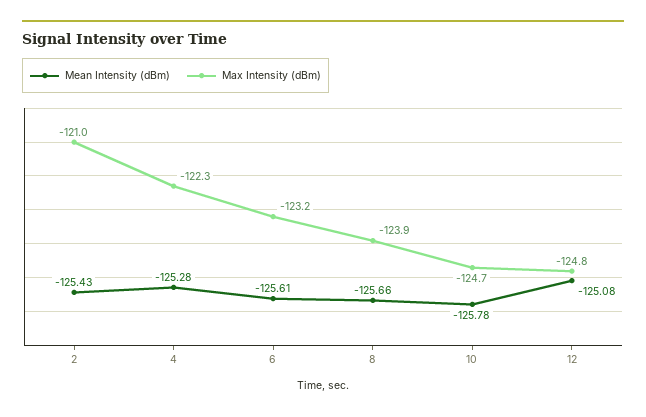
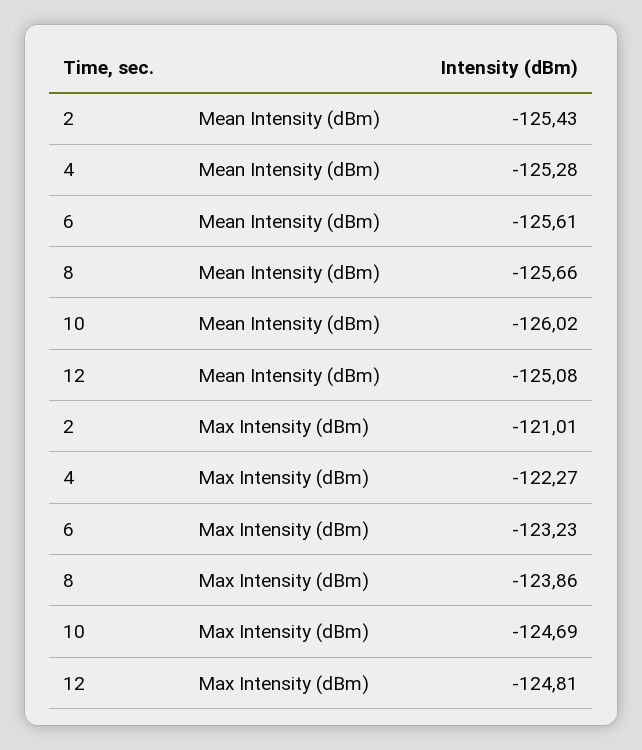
  {
    "Mean Intensity (dBm)": {
      "2": -125.43,
      "4": -125.28,
      "6": -125.61,
      "8": -125.66,
-     "10": -125.78,
+     "10": -126.02,
      "12": -125.08
    },
    "Max Intensity (dBm)": {
      "2": -121.01,
      "4": -122.27,
      "6": -123.23,
      "8": -123.86,
      "10": -124.69,
      "12": -124.81
    }
  }

